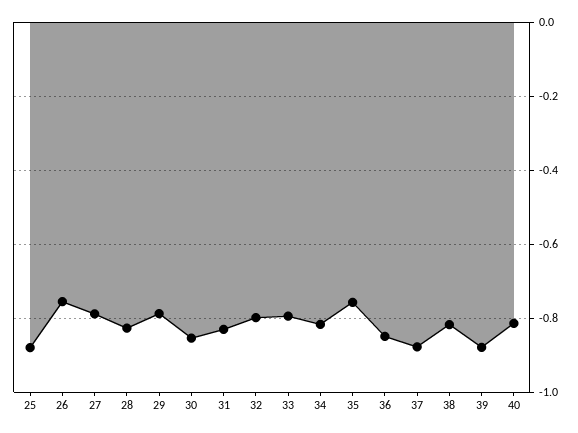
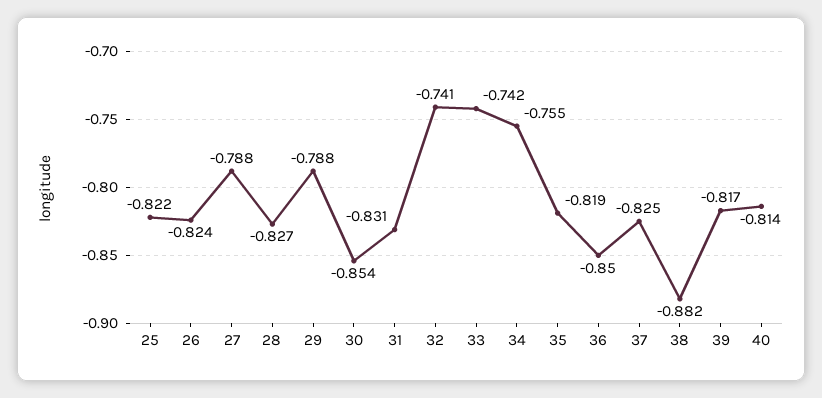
  {
-   "25": -0.88,
+   "25": -0.822,
-   "26": -0.76,
+   "26": -0.824,
    "27": -0.788,
    "28": -0.827,
    "29": -0.788,
    "30": -0.854,
    "31": -0.831,
-   "32": -0.8,
+   "32": -0.741,
-   "33": -0.8,
+   "33": -0.742,
-   "34": -0.82,
+   "34": -0.755,
-   "35": -0.76,
+   "35": -0.819,
    "36": -0.85,
-   "37": -0.88,
+   "37": -0.825,
-   "38": -0.82,
+   "38": -0.882,
-   "39": -0.88,
+   "39": -0.817,
    "40": -0.814
  }

